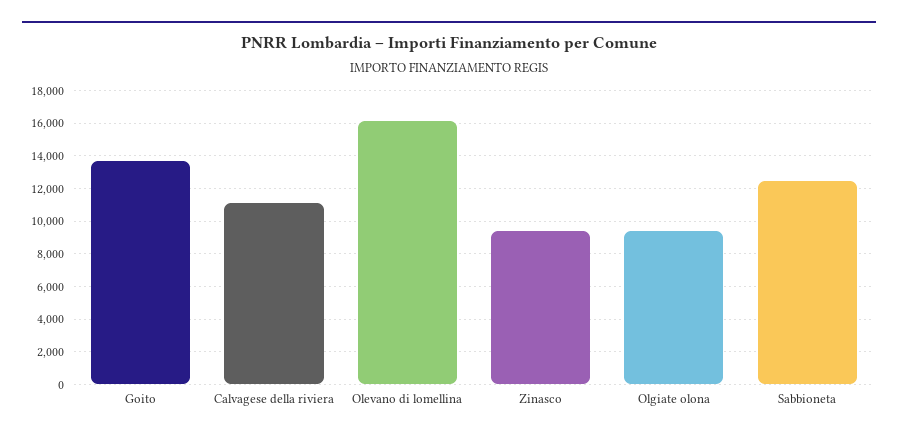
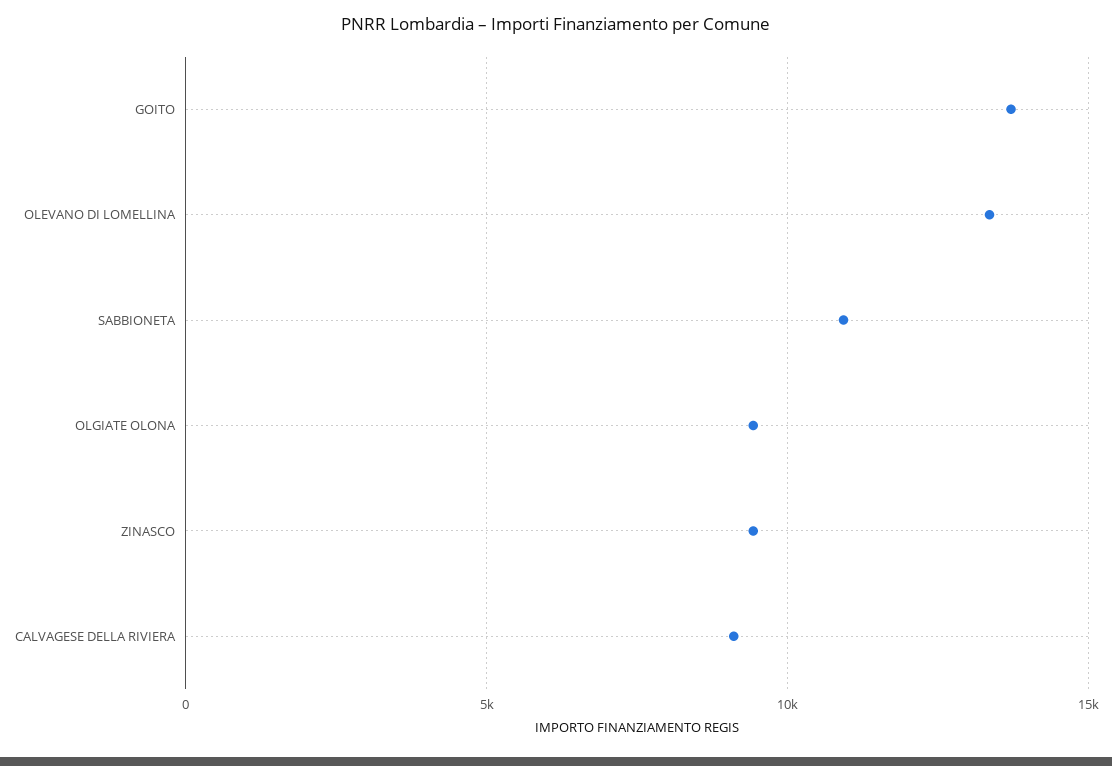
  {
    "Goito": 13500,
-   "Calvagese della riviera": 11000,
+   "Calvagese della riviera": 9000,
-   "Olevano di lomellina": 16000,
+   "Olevano di lomellina": 13500,
    "Zinasco": 9500,
    "Olgiate olona": 9500,
-   "Sabbioneta": 12500
+   "Sabbioneta": 11000
  }

